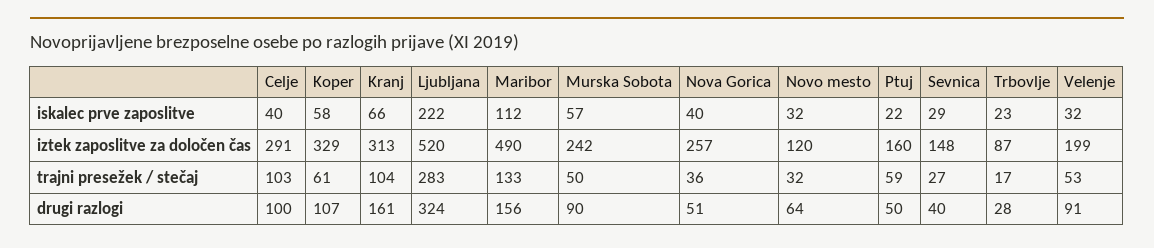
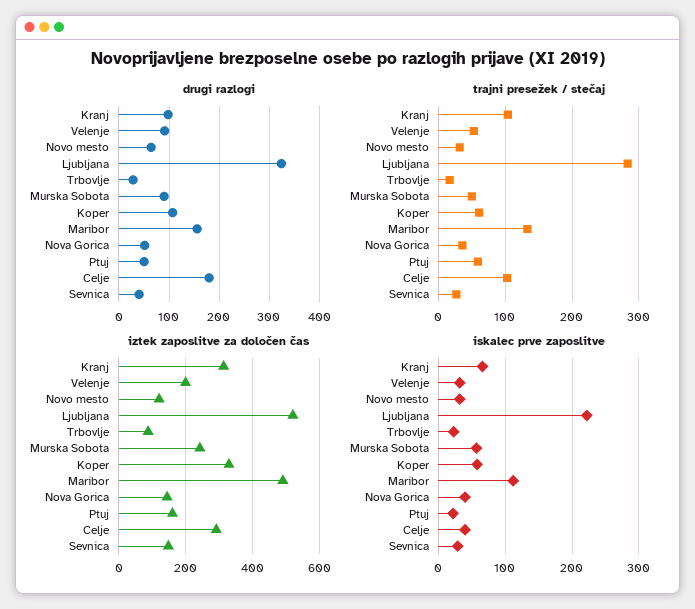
  {
    "iskalec prve zaposlitve": {
      "Celje": 40,
      "Koper": 58,
      "Kranj": 66,
      "Ljubljana": 222,
      "Maribor": 112,
      "Murska Sobota": 57,
      "Nova Gorica": 40,
      "Novo mesto": 32,
      "Ptuj": 22,
      "Sevnica": 29,
      "Trbovlje": 23,
      "Velenje": 32
    },
    "iztek zaposlitve za določen čas": {
      "Celje": 291,
      "Koper": 329,
      "Kranj": 313,
      "Ljubljana": 520,
      "Maribor": 490,
      "Murska Sobota": 242,
-     "Nova Gorica": 257,
+     "Nova Gorica": 140,
      "Novo mesto": 120,
      "Ptuj": 160,
      "Sevnica": 148,
      "Trbovlje": 87,
      "Velenje": 199
    },
    "trajni presežek / stečaj": {
      "Celje": 103,
      "Koper": 61,
      "Kranj": 104,
      "Ljubljana": 283,
      "Maribor": 133,
      "Murska Sobota": 50,
      "Nova Gorica": 36,
      "Novo mesto": 32,
      "Ptuj": 59,
      "Sevnica": 27,
      "Trbovlje": 17,
      "Velenje": 53
    },
    "drugi razlogi": {
-     "Celje": 100,
+     "Celje": 180,
      "Koper": 107,
-     "Kranj": 161,
+     "Kranj": 100,
      "Ljubljana": 324,
      "Maribor": 156,
      "Murska Sobota": 90,
      "Nova Gorica": 51,
      "Novo mesto": 64,
      "Ptuj": 50,
      "Sevnica": 40,
      "Trbovlje": 28,
      "Velenje": 91
    }
  }

